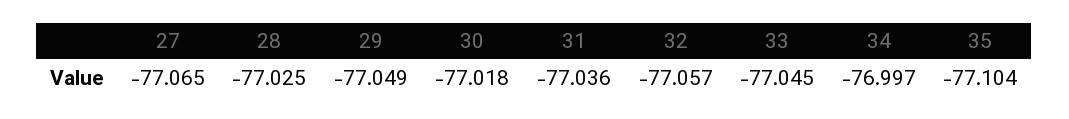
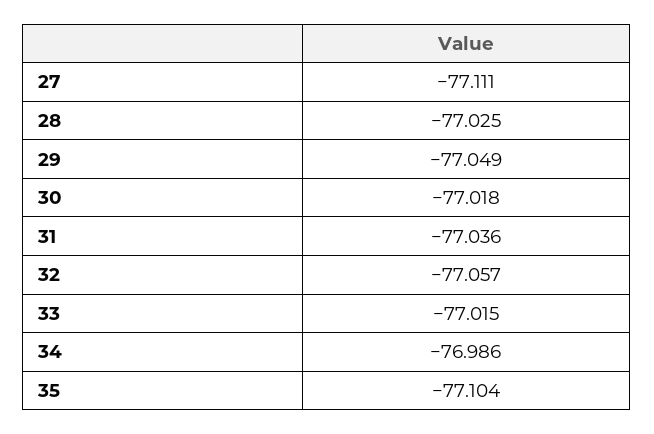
  {
-   "27": -77.065,
+   "27": -77.111,
    "28": -77.025,
    "29": -77.049,
    "30": -77.018,
    "31": -77.036,
    "32": -77.057,
-   "33": -77.045,
+   "33": -77.015,
-   "34": -76.997,
+   "34": -76.986,
    "35": -77.104
  }

